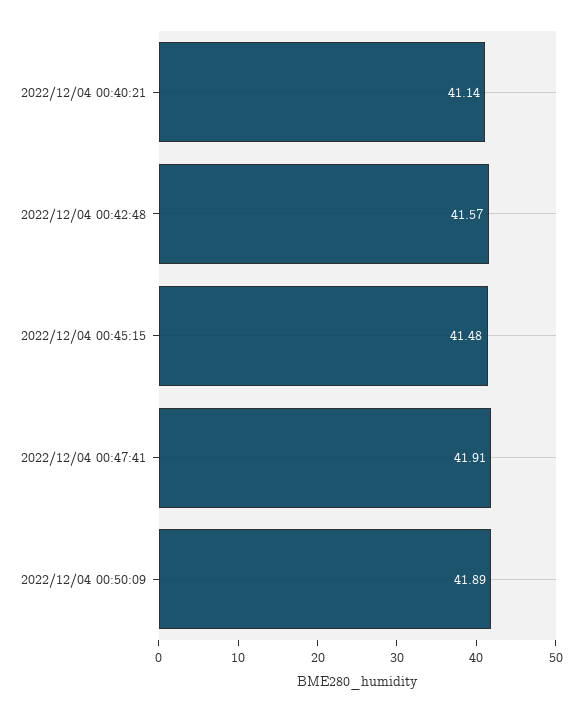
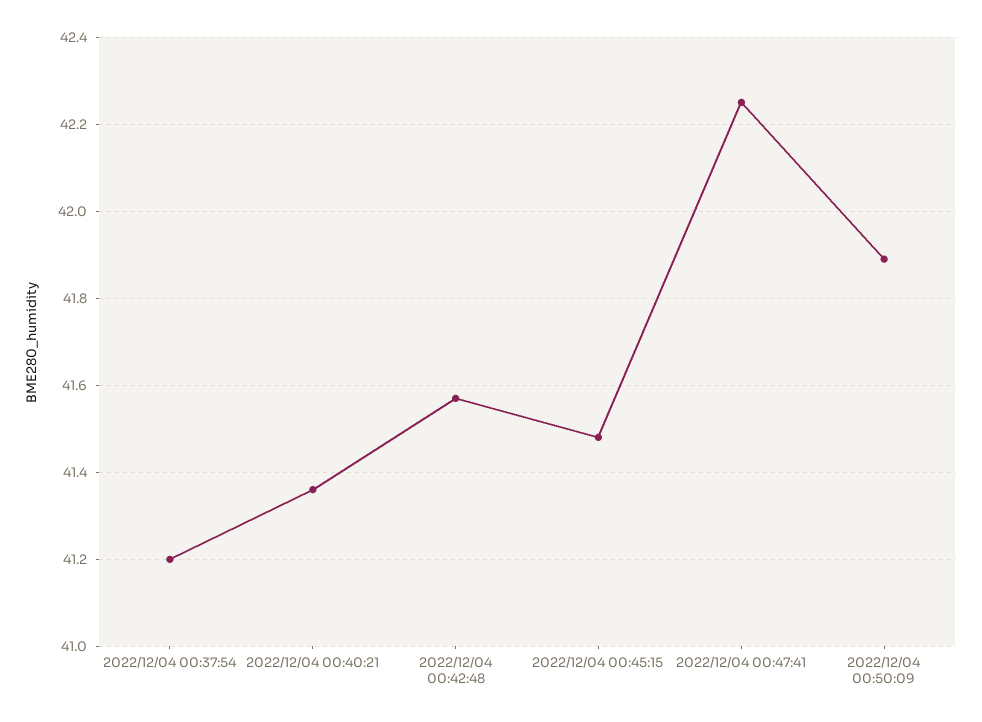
  {
-   "2022/12/04 00:40:21": 41.14,
+   "2022/12/04 00:40:21": 41.35,
    "2022/12/04 00:42:48": 41.57,
    "2022/12/04 00:45:15": 41.48,
-   "2022/12/04 00:47:41": 41.91,
+   "2022/12/04 00:47:41": 42.25,
-   "2022/12/04 00:50:09": 41.89
+   "2022/12/04 00:50:09": 41.89,
+   "2022/12/04 00:37:54": 41.2
  }

